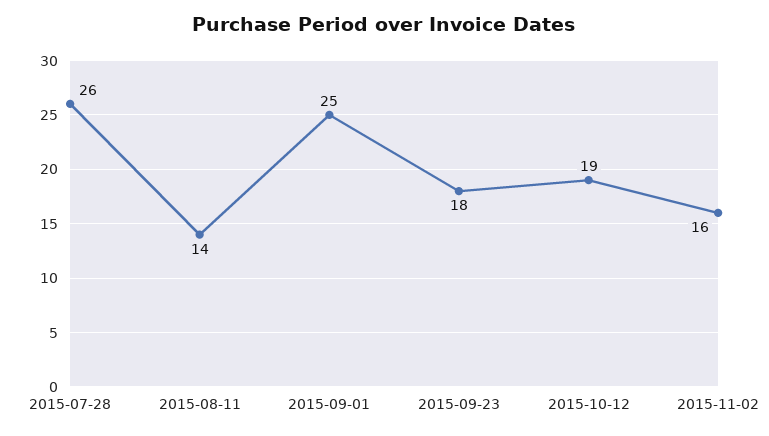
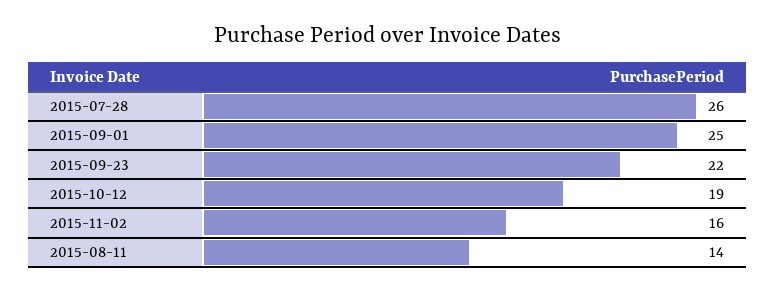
  {
    "2015-07-28": 26,
    "2015-08-11": 14,
    "2015-09-01": 25,
-   "2015-09-23": 18,
+   "2015-09-23": 22,
    "2015-10-12": 19,
    "2015-11-02": 16
  }

